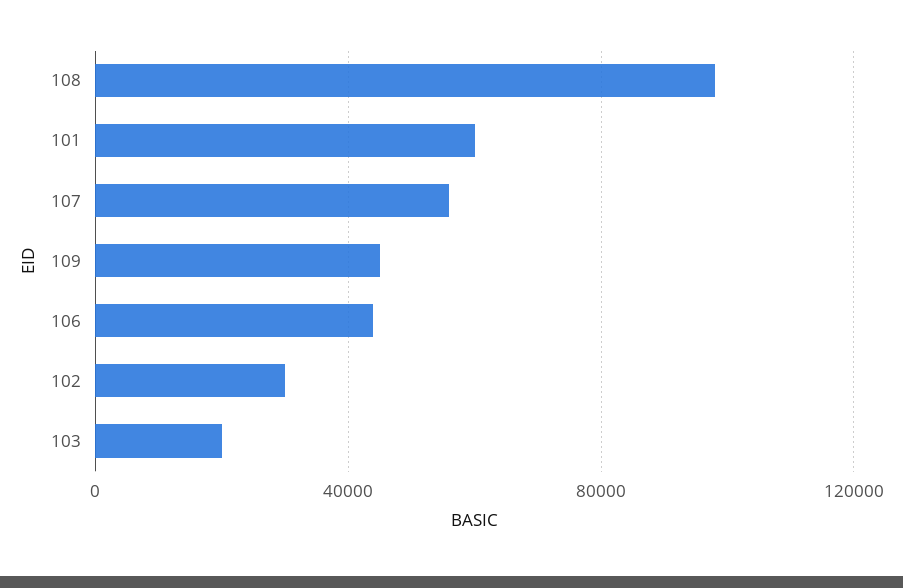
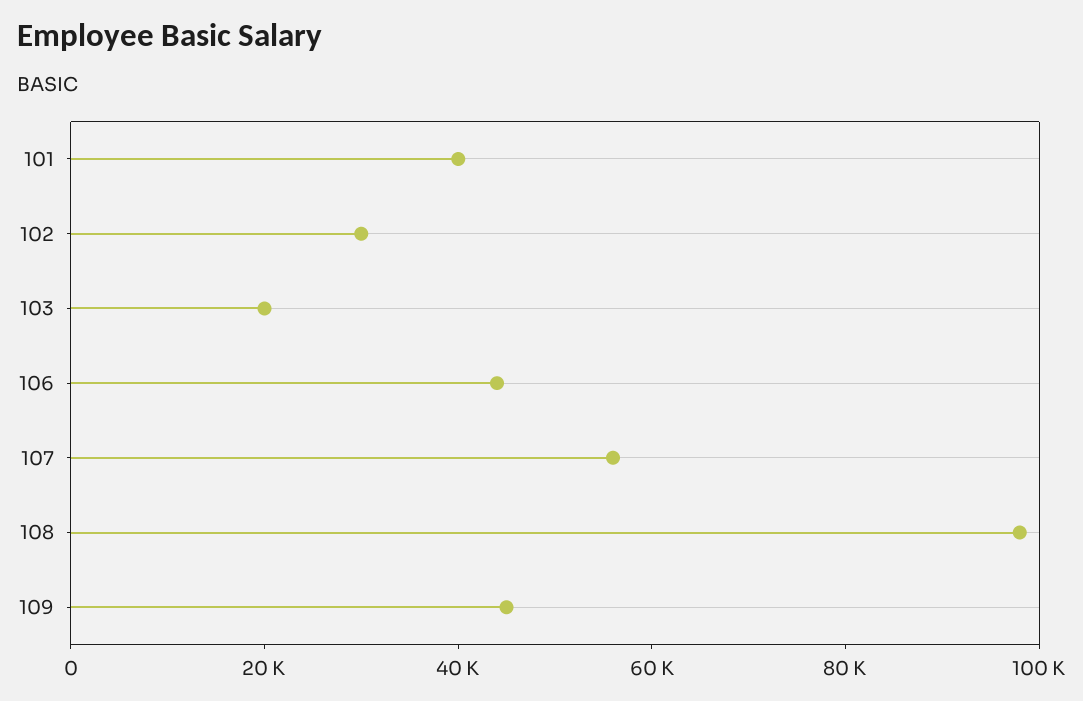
  {
    "108": 100000,
-   "101": 60000,
+   "101": 40000,
    "107": 55000,
    "109": 45000,
    "106": 45000,
    "102": 30000,
    "103": 20000
  }

